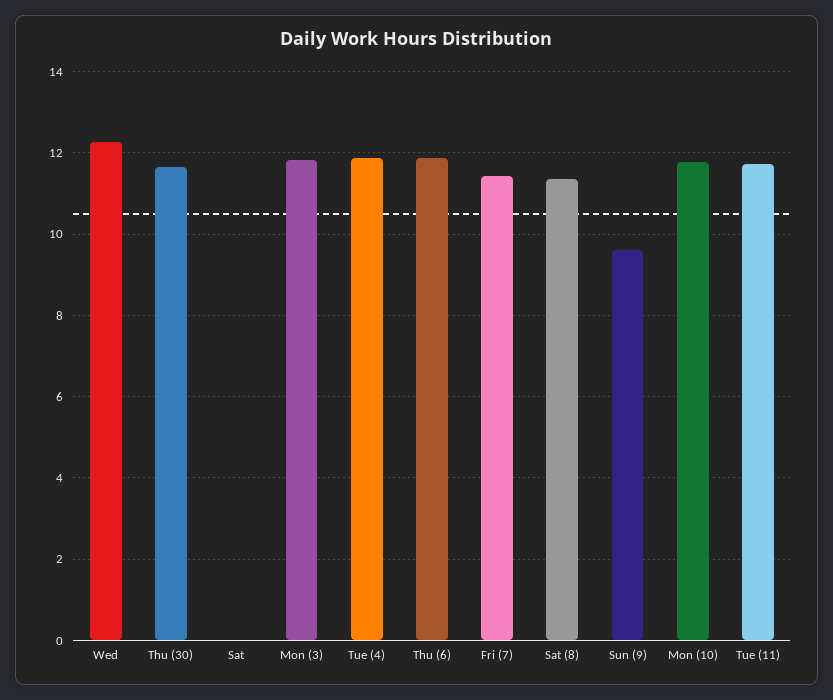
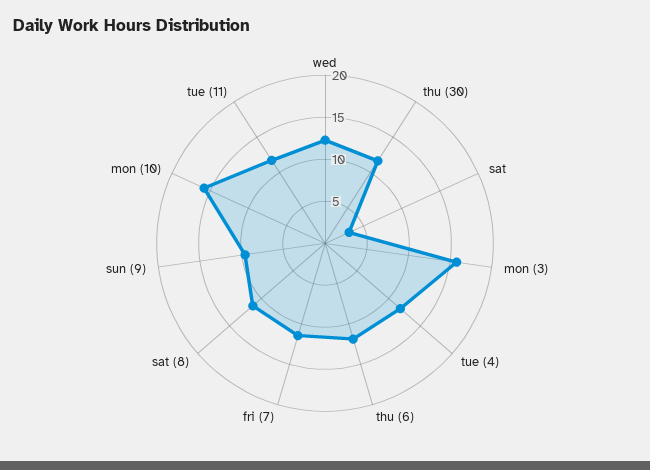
  {
    "Wed": 12.2,
    "Thu (30)": 11.6,
-   "Sat": 0,
+   "Sat": 3,
-   "Mon (3)": 11.8,
+   "Mon (3)": 16,
    "Tue (4)": 11.8,
    "Thu (6)": 11.8,
    "Fri (7)": 11.4,
    "Sat (8)": 11.4,
    "Sun (9)": 9.6,
-   "Mon (10)": 11.8,
+   "Mon (10)": 16,
    "Tue (11)": 11.8
  }

